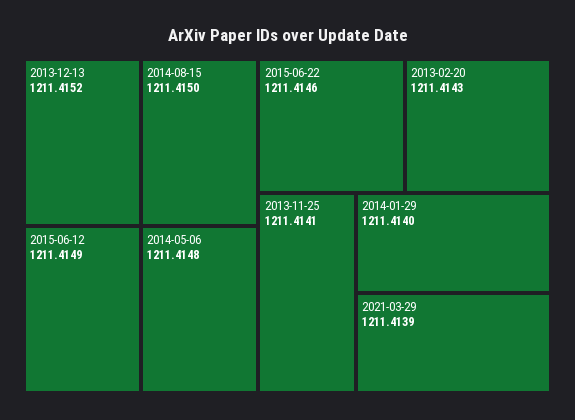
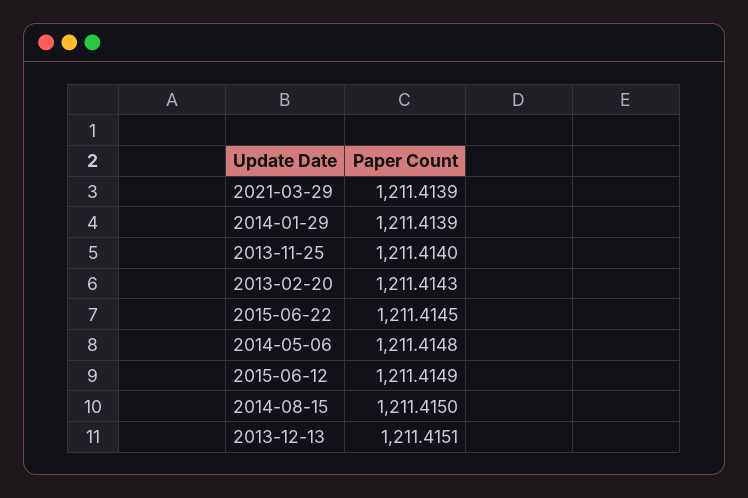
  {
-   "2013-12-13": 1211.4152,
+   "2013-12-13": 1211.4151,
    "2014-08-15": 1211.415,
    "2015-06-12": 1211.4149,
    "2014-05-06": 1211.4148,
-   "2015-06-22": 1211.4146,
+   "2015-06-22": 1211.4145,
    "2013-02-20": 1211.4143,
-   "2013-11-25": 1211.4141,
+   "2013-11-25": 1211.414,
-   "2014-01-29": 1211.414,
+   "2014-01-29": 1211.4139,
    "2021-03-29": 1211.4139
  }

